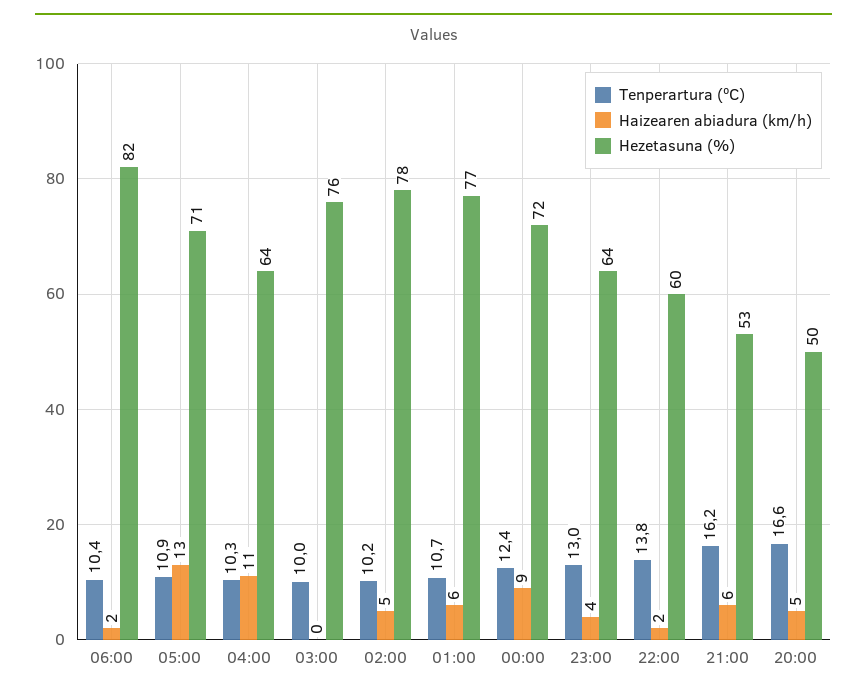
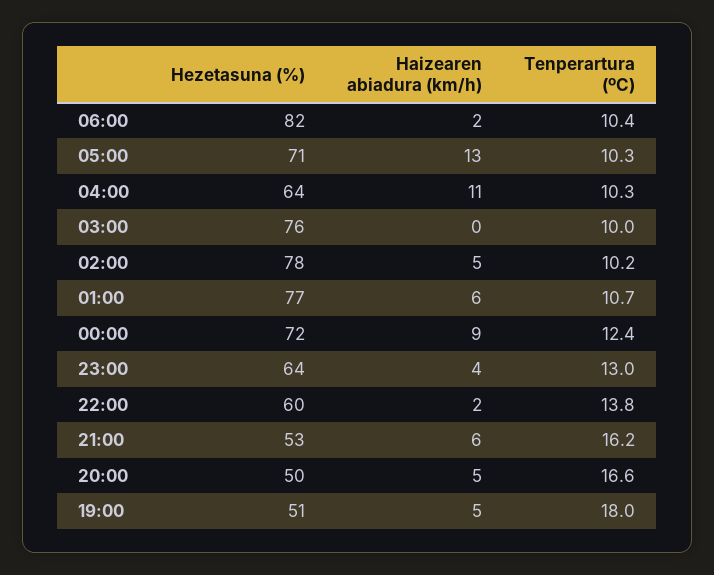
  {
    "Tenperartura (ºC)": {
      "06:00": 10.4,
-     "05:00": 10.9,
+     "05:00": 10.3,
      "04:00": 10.3,
      "03:00": 10,
      "02:00": 10.2,
      "01:00": 10.7,
      "00:00": 12.4,
      "23:00": 13,
      "22:00": 13.8,
      "21:00": 16.2,
-     "20:00": 16.6
+     "20:00": 16.6,
+     "19:00": 18
    },
    "Haizearen abiadura (km/h)": {
      "06:00": 2,
      "05:00": 13,
      "04:00": 11,
      "03:00": 0,
      "02:00": 5,
      "01:00": 6,
      "00:00": 9,
      "23:00": 4,
      "22:00": 2,
      "21:00": 6,
-     "20:00": 5
+     "20:00": 5,
+     "19:00": 5
    },
    "Hezetasuna (%)": {
      "06:00": 82,
      "05:00": 71,
      "04:00": 64,
      "03:00": 76,
      "02:00": 78,
      "01:00": 77,
      "00:00": 72,
      "23:00": 64,
      "22:00": 60,
      "21:00": 53,
-     "20:00": 50
+     "20:00": 50,
+     "19:00": 51
    }
  }

